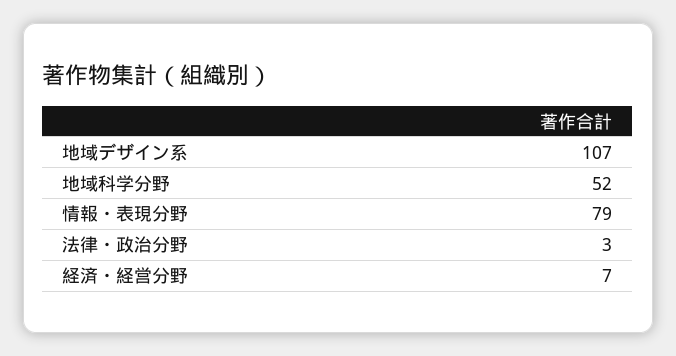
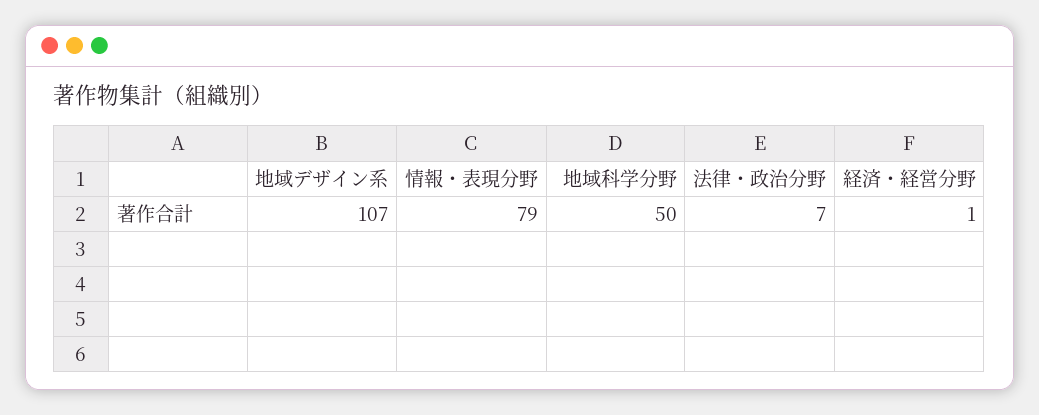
  {
    "地域デザイン系": 107,
-   "地域科学分野": 52,
+   "地域科学分野": 50,
    "情報・表現分野": 79,
-   "法律・政治分野": 3,
+   "法律・政治分野": 7,
-   "経済・経営分野": 7
+   "経済・経営分野": 1
  }

